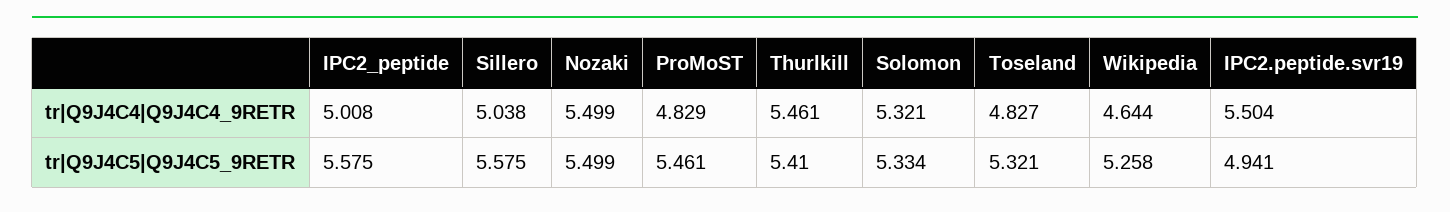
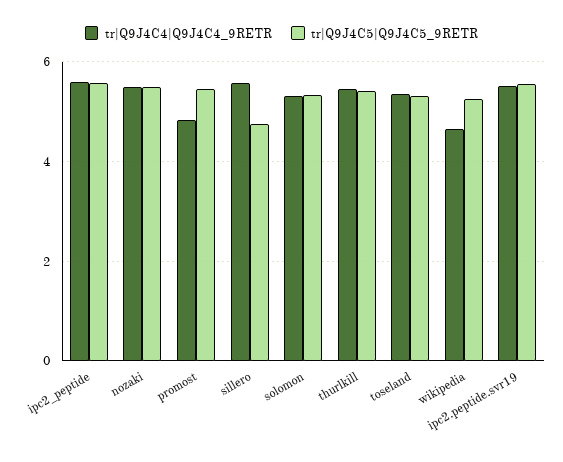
  {
    "tr|Q9J4C4|Q9J4C4_9RETR": {
-     "IPC2_peptide": 5.008,
+     "IPC2_peptide": 5.6,
-     "Sillero": 5.038,
+     "Sillero": 5.6,
      "Nozaki": 5.499,
      "ProMoST": 4.829,
      "Thurlkill": 5.461,
      "Solomon": 5.321,
-     "Toseland": 4.827,
+     "Toseland": 5.4,
      "Wikipedia": 4.644,
      "IPC2.peptide.svr19": 5.504
    },
    "tr|Q9J4C5|Q9J4C5_9RETR": {
      "IPC2_peptide": 5.575,
-     "Sillero": 5.575,
+     "Sillero": 4.8,
      "Nozaki": 5.499,
      "ProMoST": 5.461,
      "Thurlkill": 5.41,
      "Solomon": 5.334,
      "Toseland": 5.321,
      "Wikipedia": 5.258,
-     "IPC2.peptide.svr19": 4.941
+     "IPC2.peptide.svr19": 5.6
    }
  }

